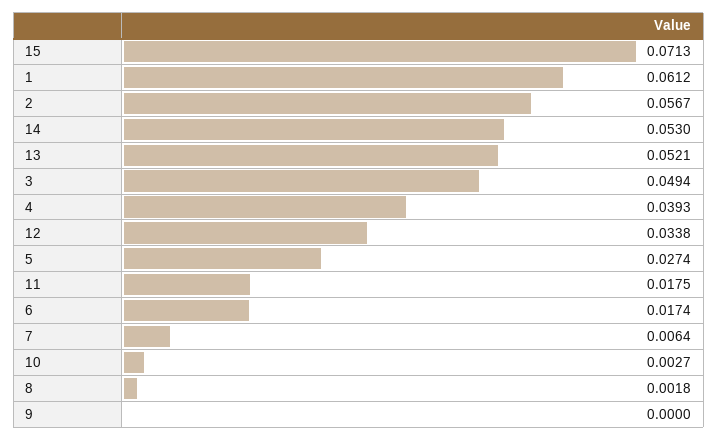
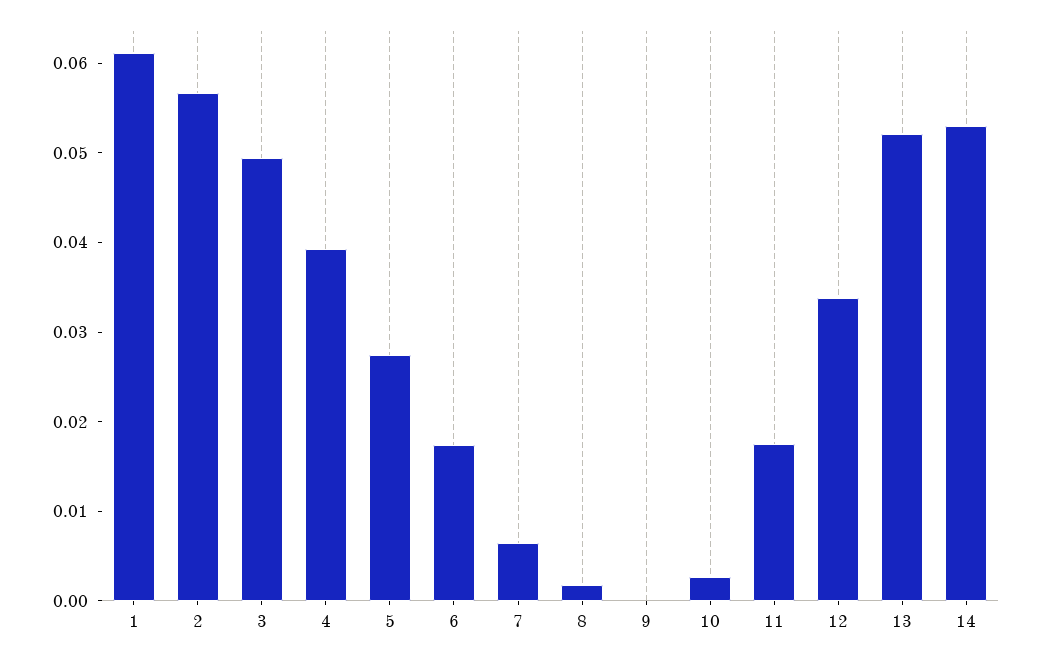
  {
-   "15": 0.0713,
    "1": 0.0612,
    "2": 0.0567,
    "14": 0.053,
    "13": 0.0521,
    "3": 0.0494,
    "4": 0.0393,
    "12": 0.0338,
    "5": 0.0274,
    "11": 0.0175,
    "6": 0.0174,
    "7": 0.0064,
    "10": 0.0027,
    "8": 0.0018,
    "9": 0
  }

